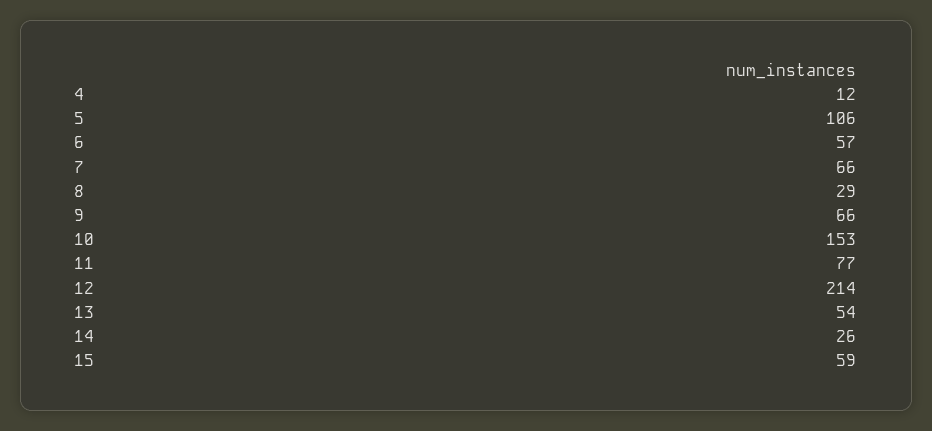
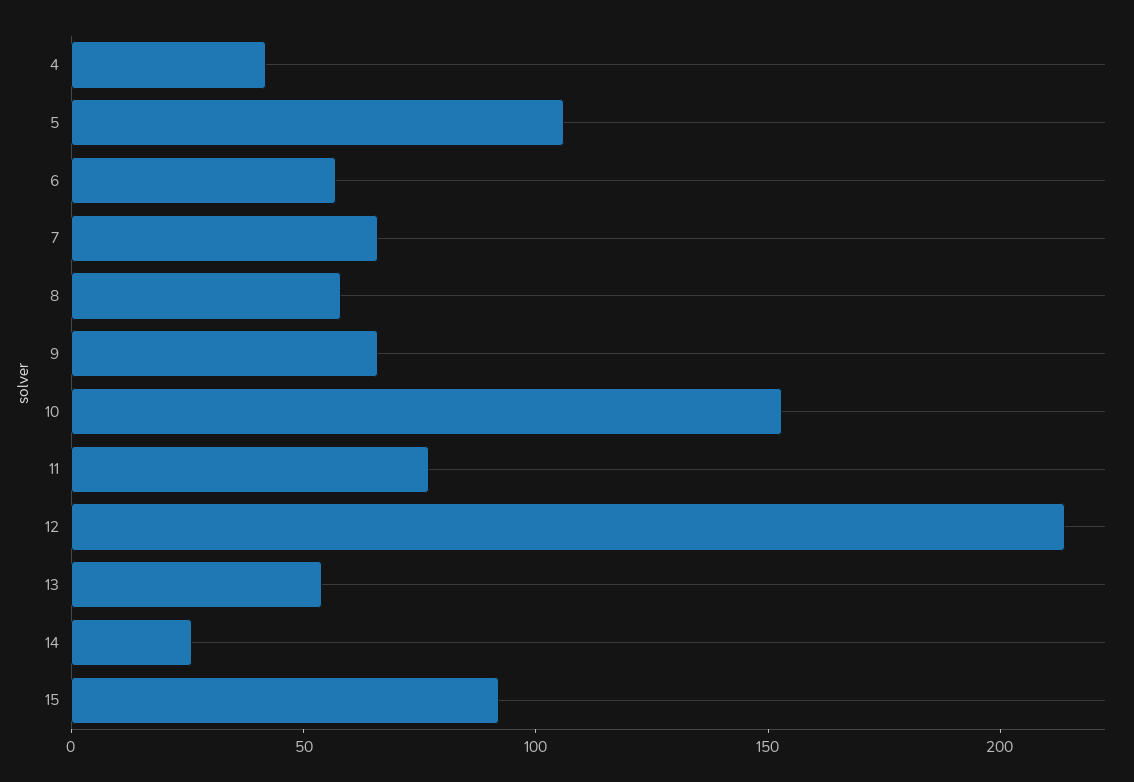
  {
-   "4": 12,
+   "4": 40,
    "5": 106,
    "6": 57,
    "7": 66,
-   "8": 29,
+   "8": 60,
    "9": 66,
    "10": 153,
    "11": 77,
    "12": 214,
    "13": 54,
    "14": 26,
-   "15": 59
+   "15": 90
  }

